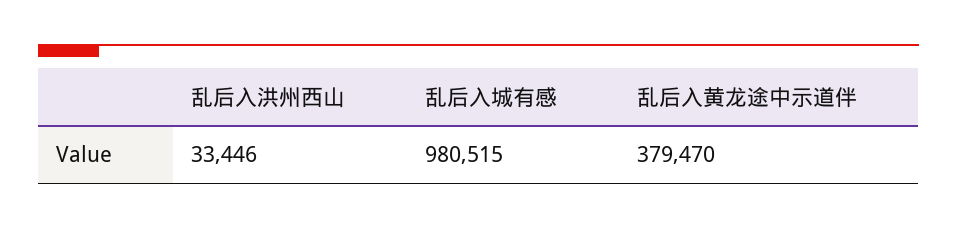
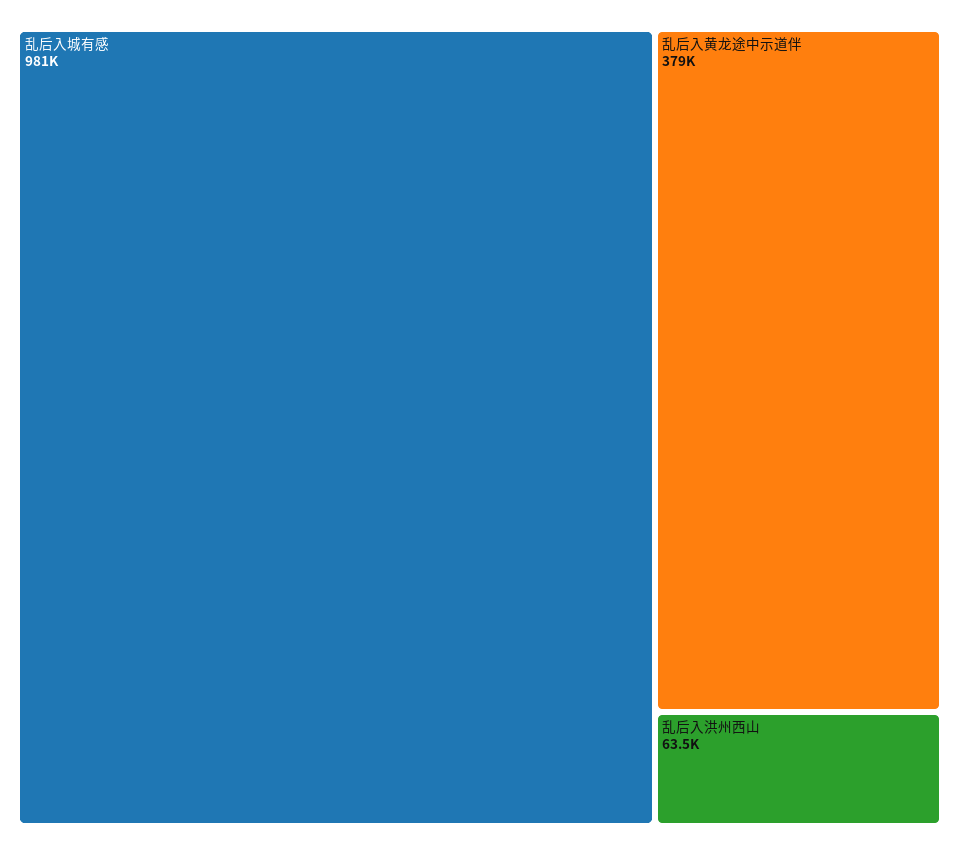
  {
-   "乱后入洪州西山": 33446,
+   "乱后入洪州西山": 63500,
    "乱后入城有感": 980515,
    "乱后入黄龙途中示道伴": 379470
  }

